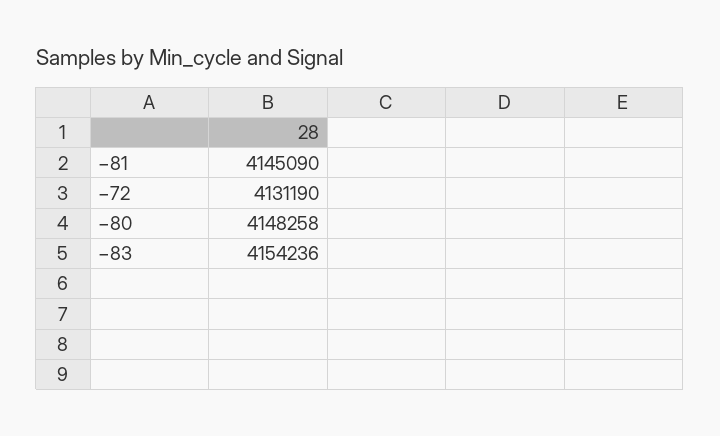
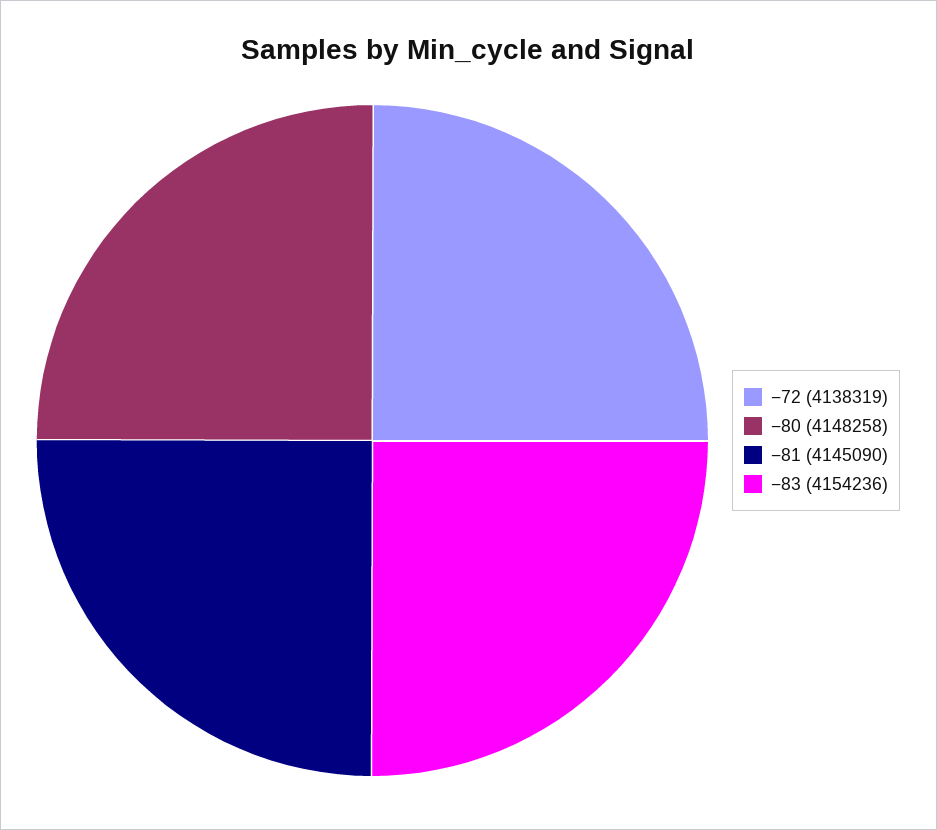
  {
    "−81": 4145090,
-   "−72": 4131190,
+   "−72": 4138319,
    "−80": 4148258,
    "−83": 4154236
  }

